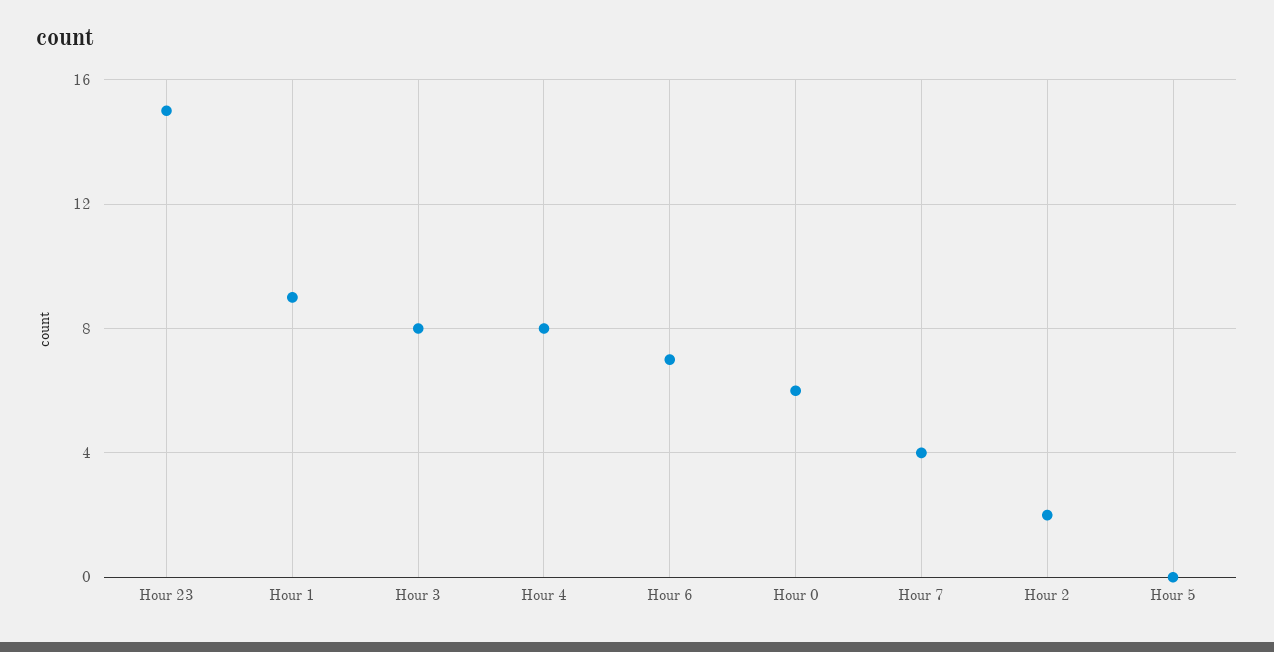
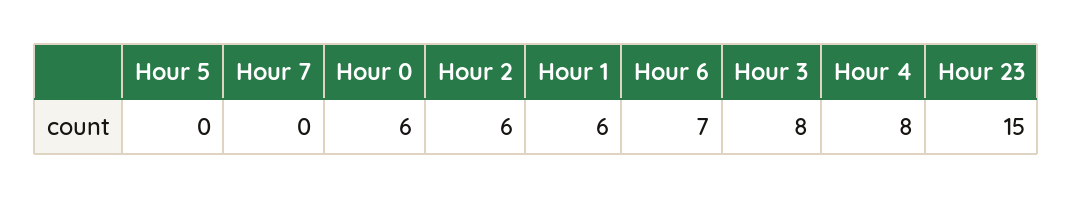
  {
    "Hour 23": 15,
-   "Hour 1": 9,
+   "Hour 1": 6,
    "Hour 3": 8,
    "Hour 4": 8,
    "Hour 6": 7,
    "Hour 0": 6,
-   "Hour 7": 4,
+   "Hour 7": 0,
-   "Hour 2": 2,
+   "Hour 2": 6,
    "Hour 5": 0
  }

